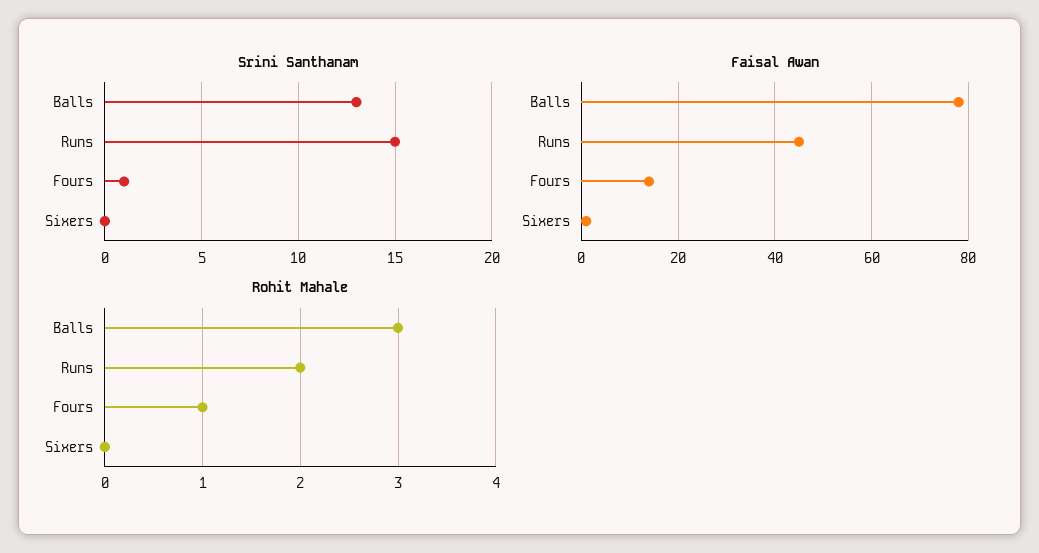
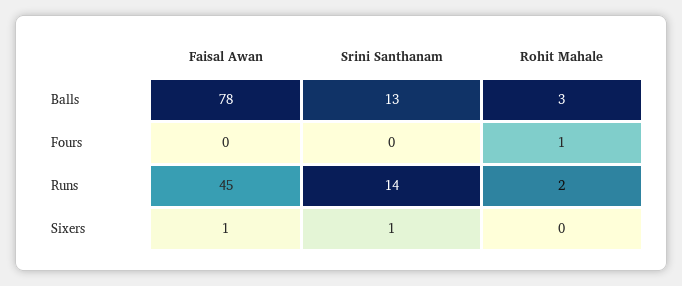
  {
    "Srini Santhanam": {
      "Balls": 13,
-     "Runs": 15,
+     "Runs": 14,
-     "Fours": 1,
+     "Fours": 0,
-     "Sixers": 0
+     "Sixers": 1
    },
    "Faisal Awan": {
      "Balls": 78,
      "Runs": 45,
-     "Fours": 15,
+     "Fours": 0,
      "Sixers": 1
    },
    "Rohit Mahale": {
      "Balls": 3,
      "Runs": 2,
      "Fours": 1,
      "Sixers": 0
    }
  }

